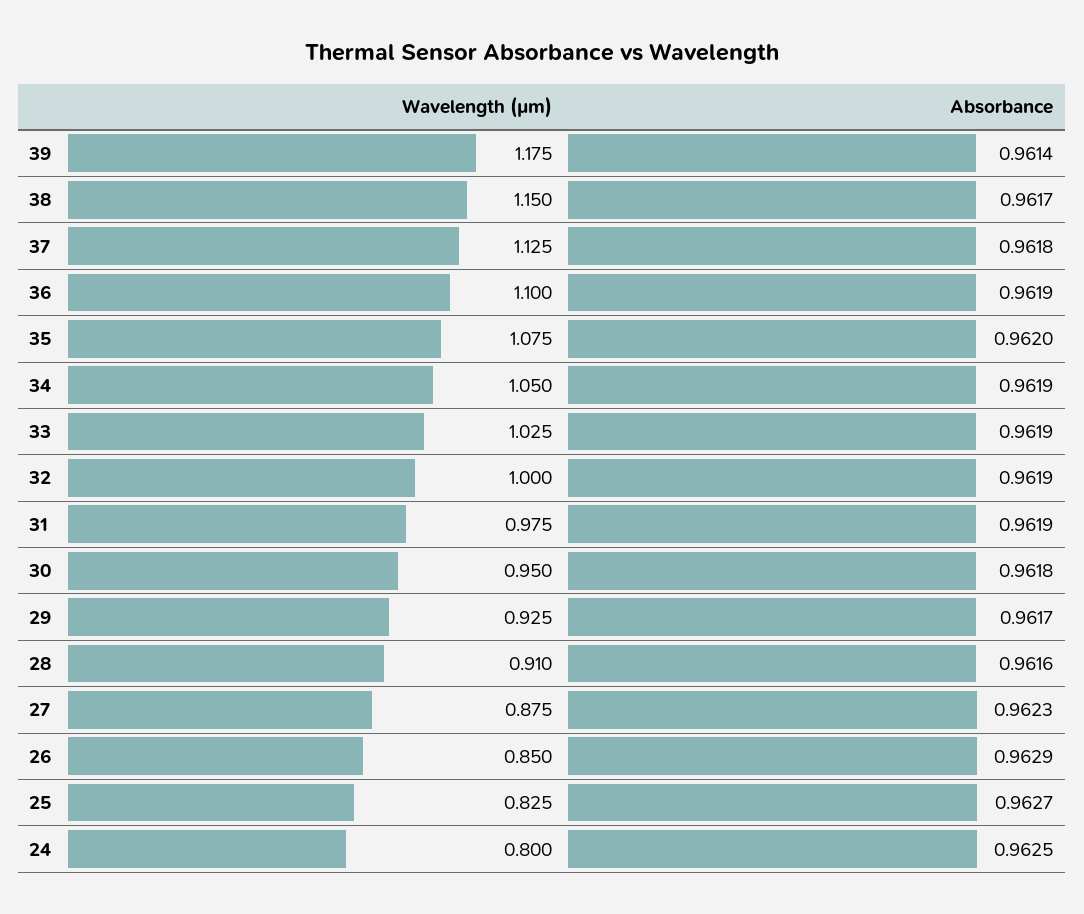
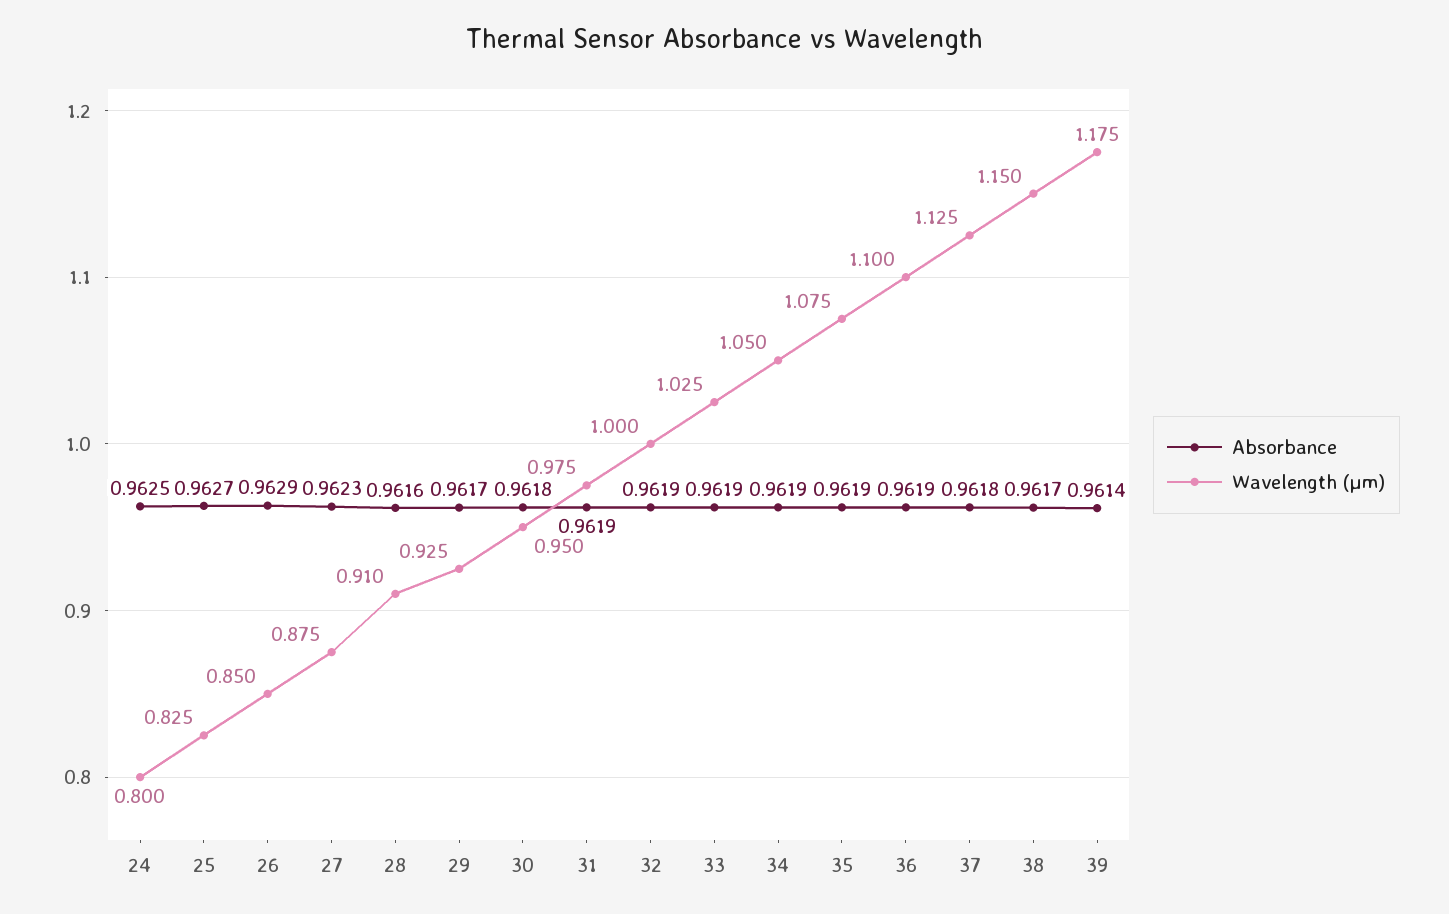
  {
    "Wavelength (µm)": {
      "39": 1.175,
      "38": 1.15,
      "37": 1.125,
      "36": 1.1,
      "35": 1.075,
      "34": 1.05,
      "33": 1.025,
      "32": 1,
      "31": 0.975,
      "30": 0.95,
      "29": 0.925,
      "28": 0.91,
      "27": 0.875,
      "26": 0.85,
      "25": 0.825,
      "24": 0.8
    },
    "Absorbance": {
      "39": 0.9614,
      "38": 0.9617,
      "37": 0.9618,
      "36": 0.9619,
-     "35": 0.962,
+     "35": 0.9619,
      "34": 0.9619,
      "33": 0.9619,
      "32": 0.9619,
      "31": 0.9619,
      "30": 0.9618,
      "29": 0.9617,
      "28": 0.9616,
      "27": 0.9623,
      "26": 0.9629,
      "25": 0.9627,
      "24": 0.9625
    }
  }

